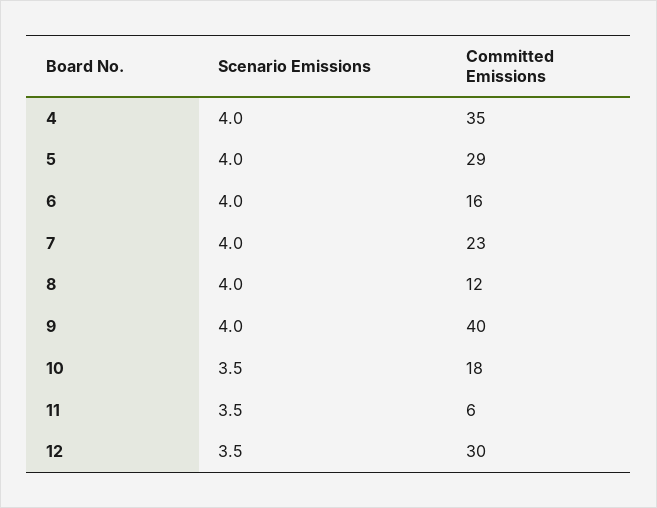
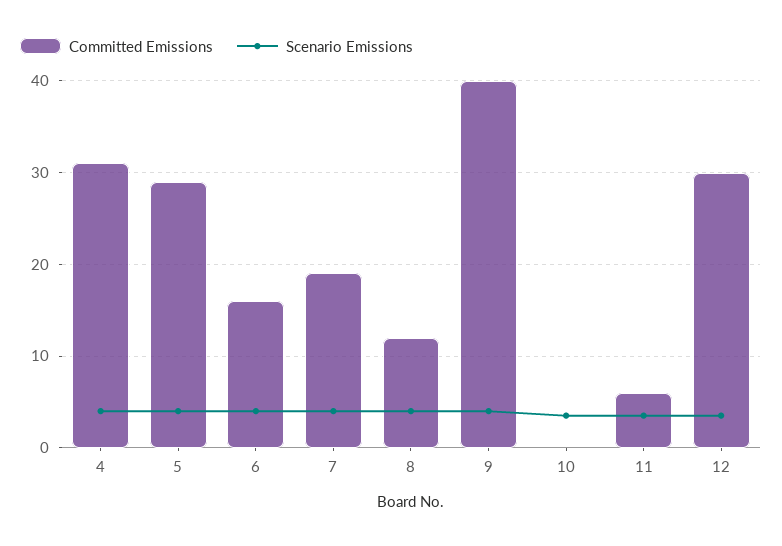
  {
    "Scenario Emissions": {
      "4": 4,
      "5": 4,
      "6": 4,
      "7": 4,
      "8": 4,
      "9": 4,
      "10": 3.5,
      "11": 3.5,
      "12": 3.5
    },
    "Committed Emissions": {
-     "4": 35,
+     "4": 31,
      "5": 29,
      "6": 16,
-     "7": 23,
+     "7": 19,
      "8": 12,
      "9": 40,
-     "10": 18,
+     "10": 0,
      "11": 6,
      "12": 30
    }
  }

